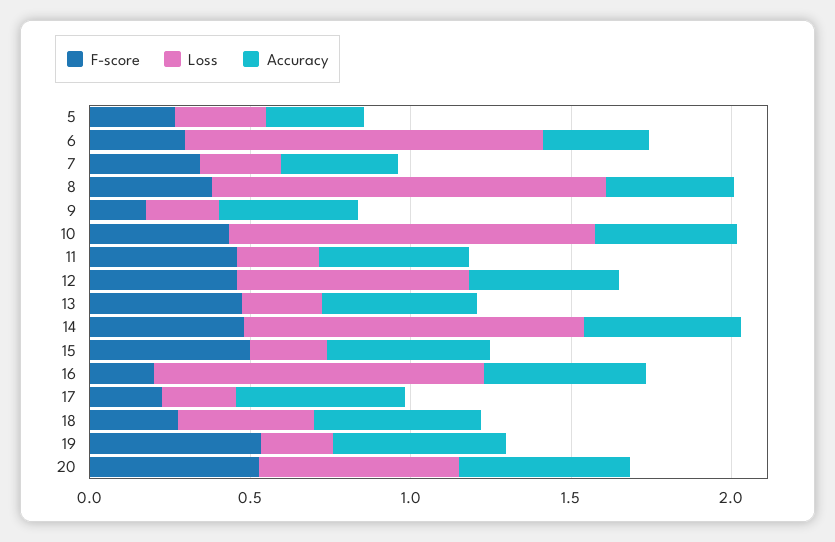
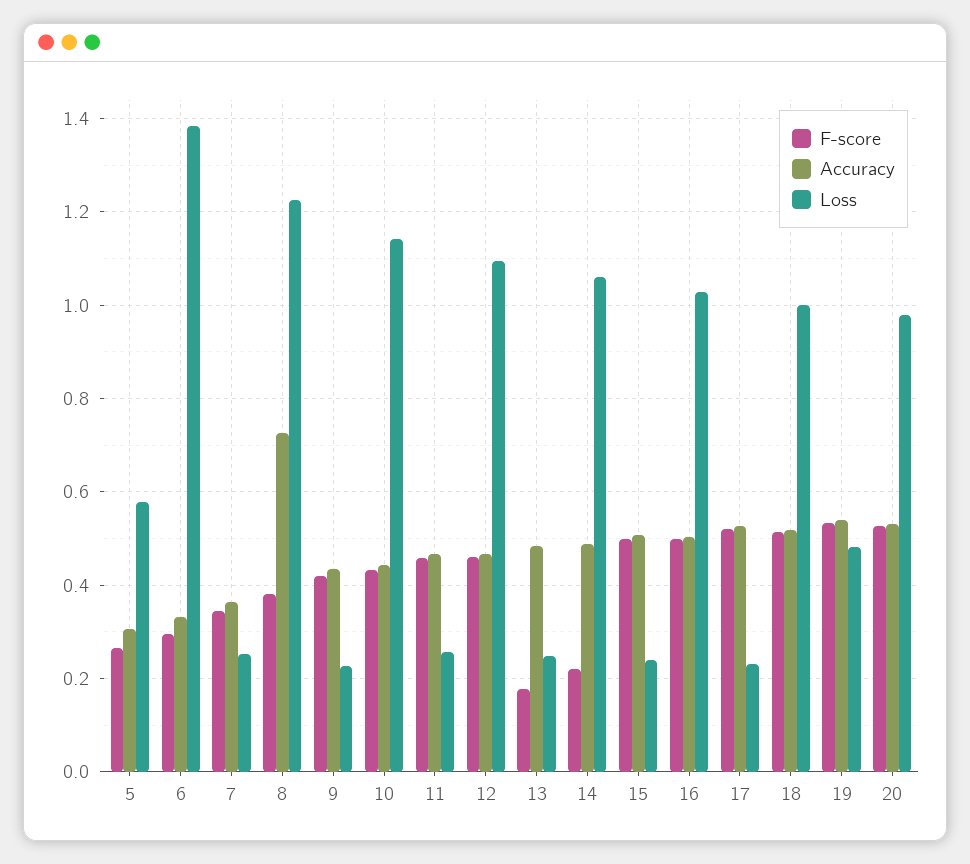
  {
    "F-score": {
      "5": 0.26,
      "6": 0.3,
      "7": 0.34,
      "8": 0.38,
-     "9": 0.2,
+     "9": 0.42,
      "10": 0.44,
      "11": 0.46,
      "12": 0.46,
-     "13": 0.5,
+     "13": 0.18,
-     "14": 0.5,
+     "14": 0.22,
      "15": 0.5,
-     "16": 0.2,
+     "16": 0.5,
-     "17": 0.2,
+     "17": 0.52,
-     "18": 0.3,
+     "18": 0.52,
      "19": 0.54,
      "20": 0.52
    },
    "Loss": {
-     "5": 0.3,
+     "5": 0.58,
-     "6": 1.1,
+     "6": 1.38,
      "7": 0.26,
      "8": 1.22,
      "9": 0.22,
      "10": 1.14,
      "11": 0.26,
-     "12": 0.7,
+     "12": 1.1,
      "13": 0.24,
      "14": 1.06,
      "15": 0.24,
      "16": 1.02,
      "17": 0.24,
-     "18": 0.4,
+     "18": 1,
-     "19": 0.2,
+     "19": 0.48,
-     "20": 0.6
+     "20": 0.98
    },
    "Accuracy": {
      "5": 0.3,
      "6": 0.34,
      "7": 0.36,
-     "8": 0.4,
+     "8": 0.72,
      "9": 0.44,
      "10": 0.44,
      "11": 0.46,
      "12": 0.46,
      "13": 0.48,
      "14": 0.48,
      "15": 0.5,
      "16": 0.5,
      "17": 0.52,
      "18": 0.52,
      "19": 0.54,
      "20": 0.54
    }
  }

